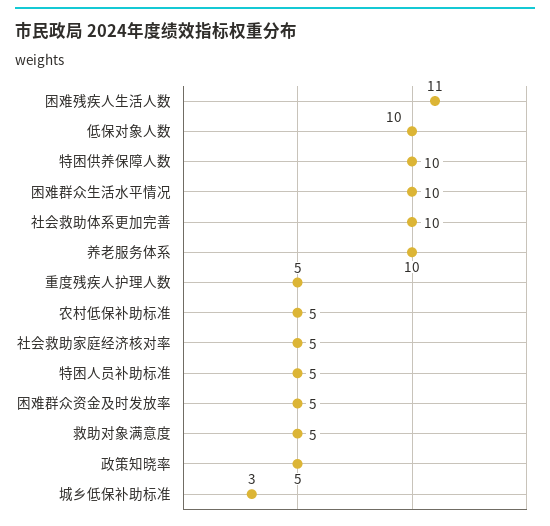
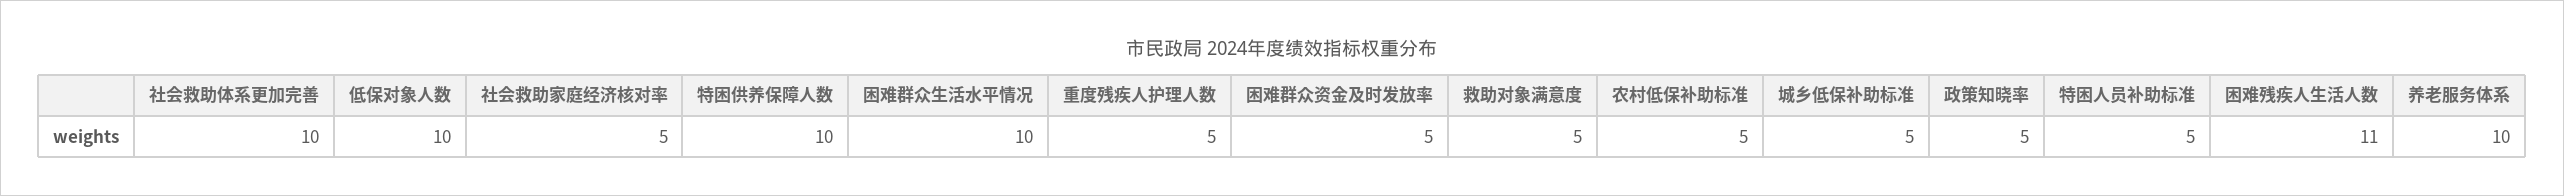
  {
    "困难残疾人生活人数": 11,
    "低保对象人数": 10,
    "特困供养保障人数": 10,
    "困难群众生活水平情况": 10,
    "社会救助体系更加完善": 10,
    "养老服务体系": 10,
    "重度残疾人护理人数": 5,
    "农村低保补助标准": 5,
    "社会救助家庭经济核对率": 5,
    "特困人员补助标准": 5,
    "困难群众资金及时发放率": 5,
    "救助对象满意度": 5,
    "政策知晓率": 5,
-   "城乡低保补助标准": 3
+   "城乡低保补助标准": 5
  }

